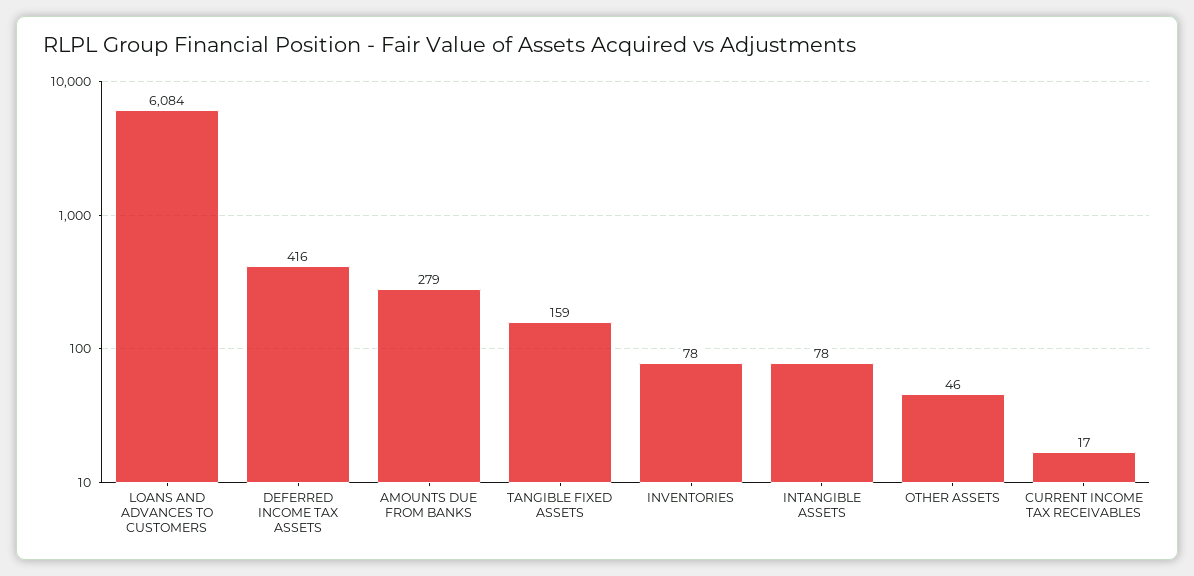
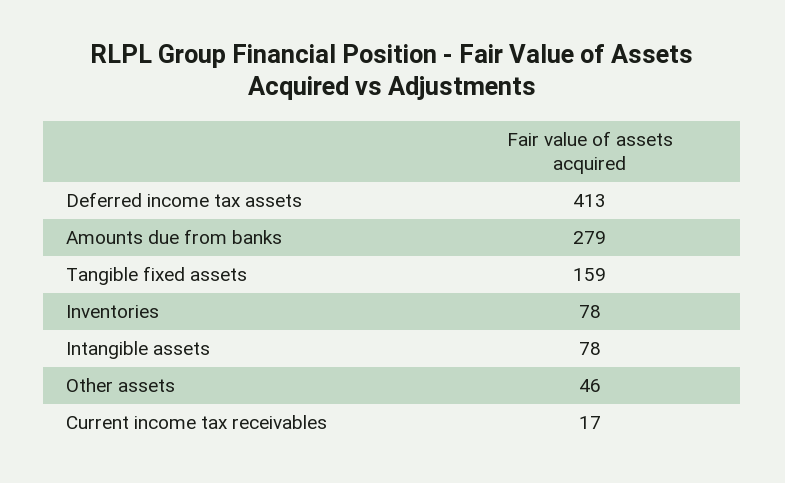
  {
-   "LOANS AND ADVANCES TO CUSTOMERS": 6084,
-   "DEFERRED INCOME TAX ASSETS": 416,
+   "DEFERRED INCOME TAX ASSETS": 413,
    "AMOUNTS DUE FROM BANKS": 279,
    "TANGIBLE FIXED ASSETS": 159,
    "INVENTORIES": 78,
    "INTANGIBLE ASSETS": 78,
    "OTHER ASSETS": 46,
    "CURRENT INCOME TAX RECEIVABLES": 17
  }

